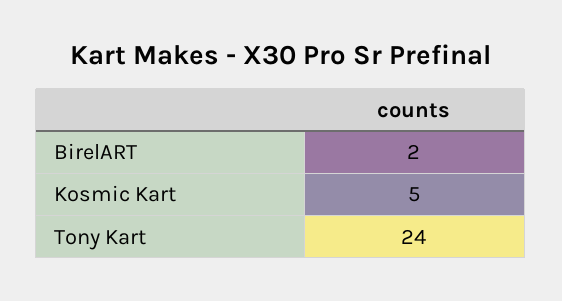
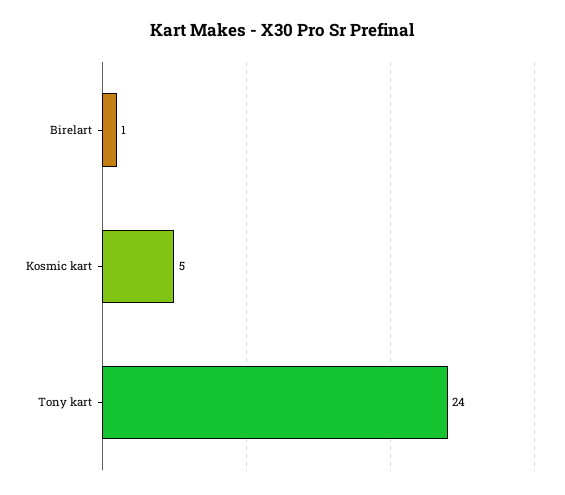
  {
-   "BirelART": 2,
+   "BirelART": 1,
    "Kosmic Kart": 5,
    "Tony Kart": 24
  }

